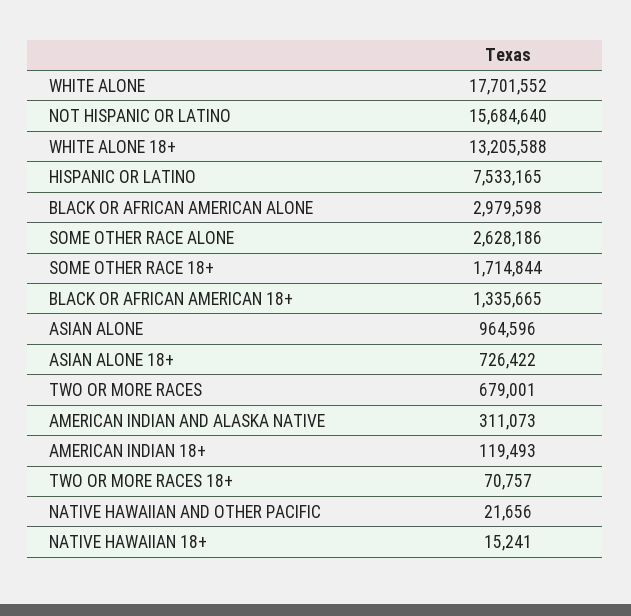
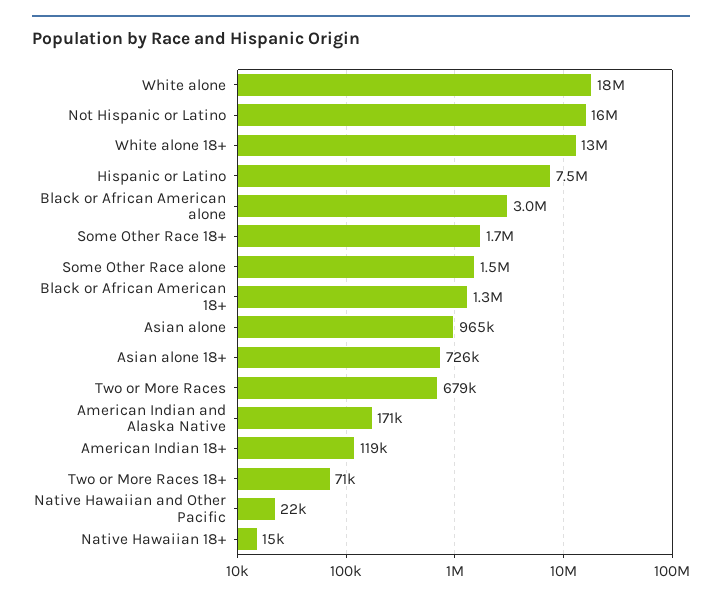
  {
    "WHITE ALONE": 17701552,
    "NOT HISPANIC OR LATINO": 15684640,
    "WHITE ALONE 18+": 13205588,
    "HISPANIC OR LATINO": 7533165,
    "BLACK OR AFRICAN AMERICAN ALONE": 2979598,
-   "SOME OTHER RACE ALONE": 2628186,
+   "SOME OTHER RACE ALONE": 1500000,
    "SOME OTHER RACE 18+": 1714844,
    "BLACK OR AFRICAN AMERICAN 18+": 1335665,
    "ASIAN ALONE": 964596,
    "ASIAN ALONE 18+": 726422,
    "TWO OR MORE RACES": 679001,
-   "AMERICAN INDIAN AND ALASKA NATIVE": 311073,
+   "AMERICAN INDIAN AND ALASKA NATIVE": 171000,
    "AMERICAN INDIAN 18+": 119493,
    "TWO OR MORE RACES 18+": 70757,
    "NATIVE HAWAIIAN AND OTHER PACIFIC": 21656,
    "NATIVE HAWAIIAN 18+": 15241
  }

